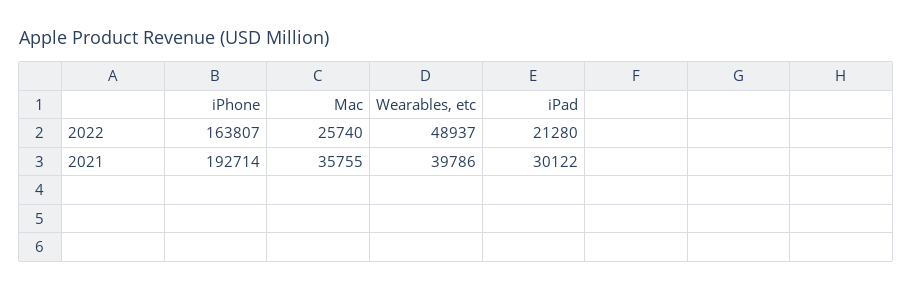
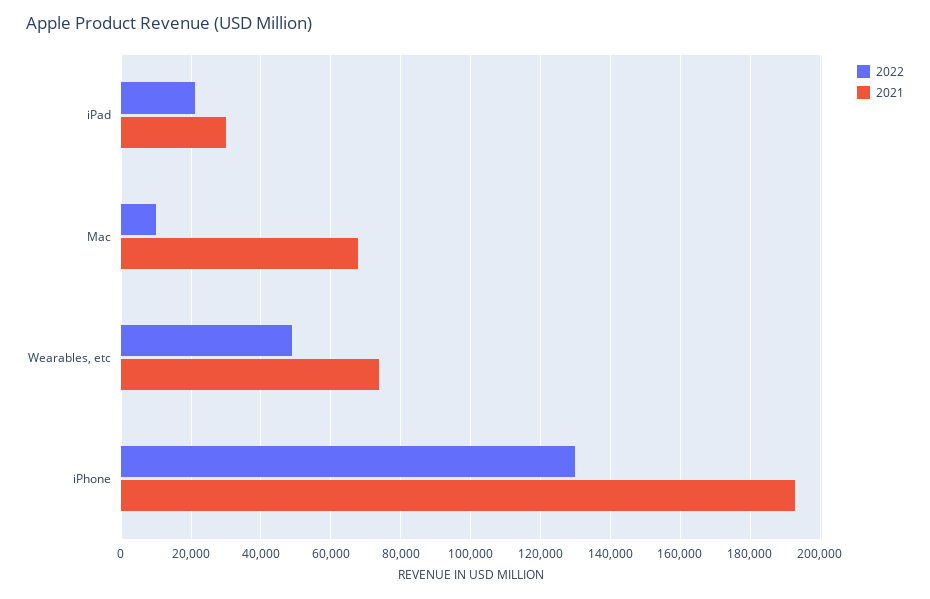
  {
    "2022": {
-     "iPhone": 163807,
+     "iPhone": 130000,
-     "Mac": 25740,
+     "Mac": 10000,
      "Wearables, etc": 48937,
      "iPad": 21280
    },
    "2021": {
      "iPhone": 192714,
-     "Mac": 35755,
+     "Mac": 68000,
-     "Wearables, etc": 39786,
+     "Wearables, etc": 74000,
      "iPad": 30122
    }
  }

